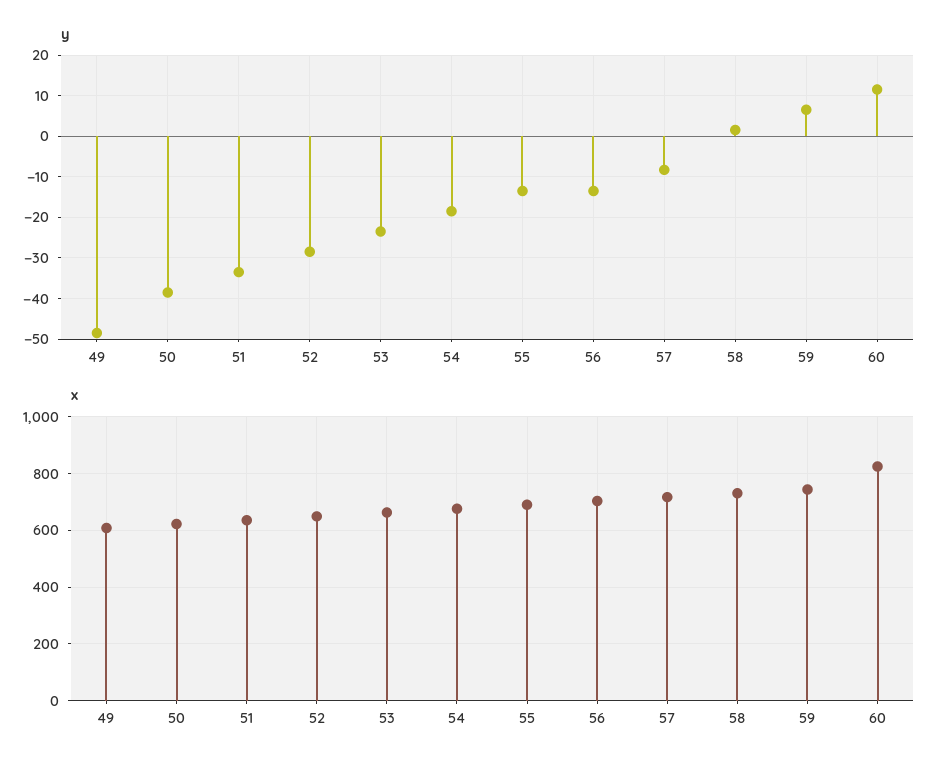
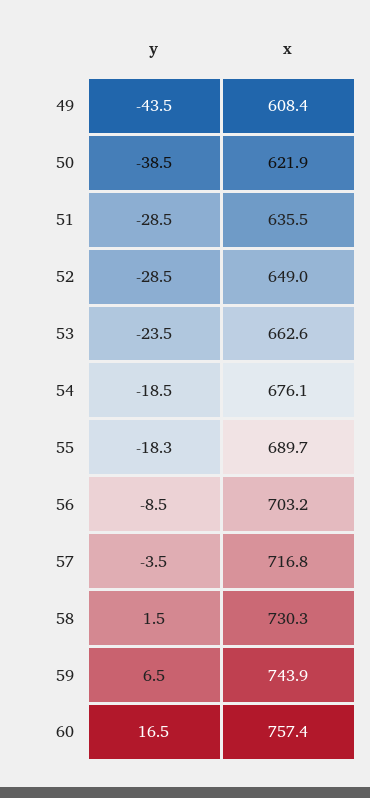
  {
    "y": {
-     "49": -48,
+     "49": -43.5,
      "50": -38.5,
-     "51": -34,
+     "51": -28.5,
      "52": -28.5,
      "53": -23.5,
      "54": -18.5,
-     "55": -14,
+     "55": -18.3,
-     "56": -14,
+     "56": -8.5,
-     "57": -8,
+     "57": -3.5,
      "58": 1.5,
      "59": 6.5,
-     "60": 12
+     "60": 16.5
    },
    "x": {
      "49": 608.4,
      "50": 621.9,
      "51": 635.5,
      "52": 649,
      "53": 662.6,
      "54": 676.1,
      "55": 689.7,
      "56": 703.2,
      "57": 716.8,
      "58": 730.3,
      "59": 743.9,
-     "60": 825
+     "60": 757.4
    }
  }

